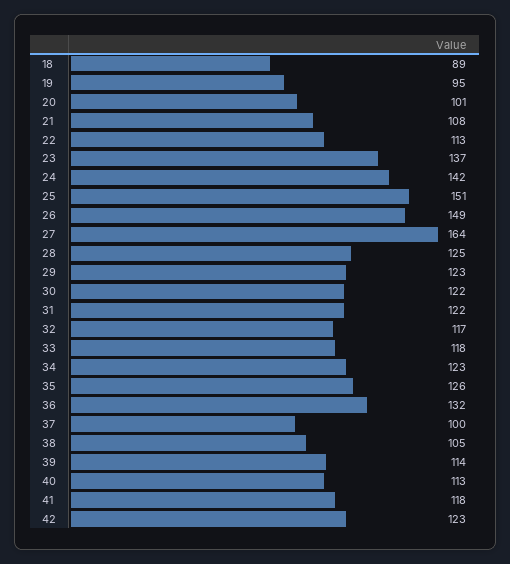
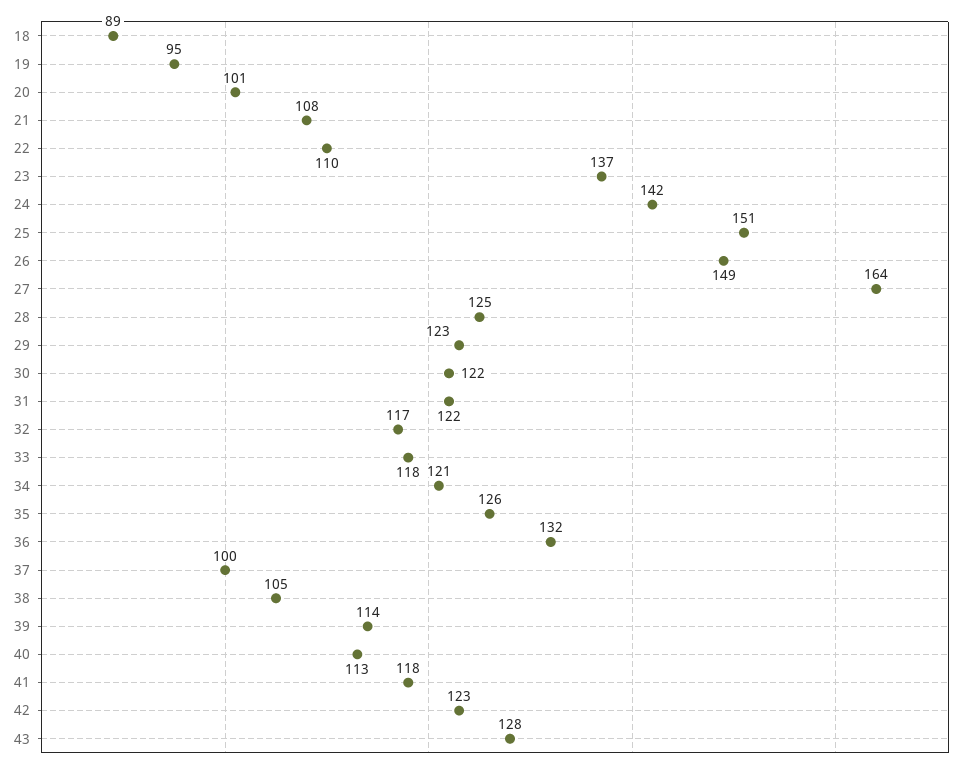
  {
    "18": 89,
    "19": 95,
    "20": 101,
    "21": 108,
-   "22": 113,
+   "22": 110,
    "23": 137,
    "24": 142,
    "25": 151,
    "26": 149,
    "27": 164,
    "28": 125,
    "29": 123,
    "30": 122,
    "31": 122,
    "32": 117,
    "33": 118,
-   "34": 123,
+   "34": 121,
    "35": 126,
    "36": 132,
    "37": 100,
    "38": 105,
    "39": 114,
    "40": 113,
    "41": 118,
-   "42": 123
+   "42": 123,
+   "43": 128
  }

